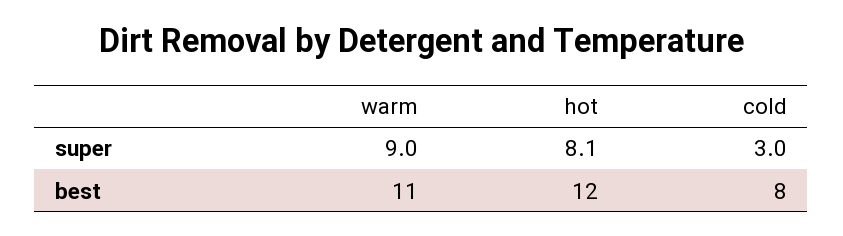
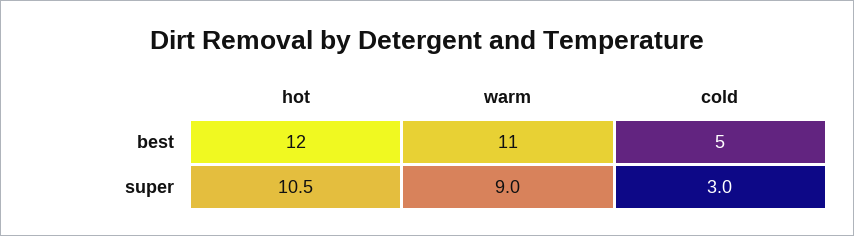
  {
    "warm": {
      "super": 9,
      "best": 11
    },
    "hot": {
-     "super": 8.1,
+     "super": 10.5,
      "best": 12
    },
    "cold": {
      "super": 3,
-     "best": 8
+     "best": 5
    }
  }

